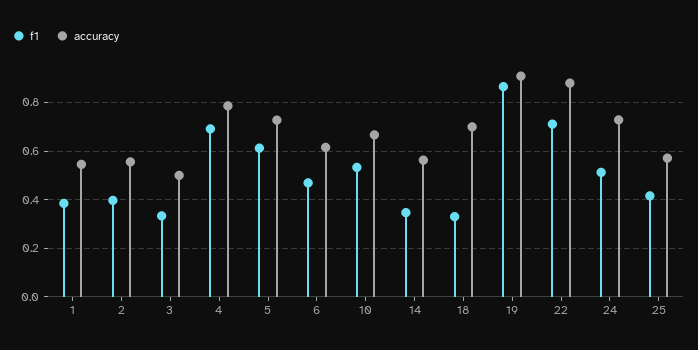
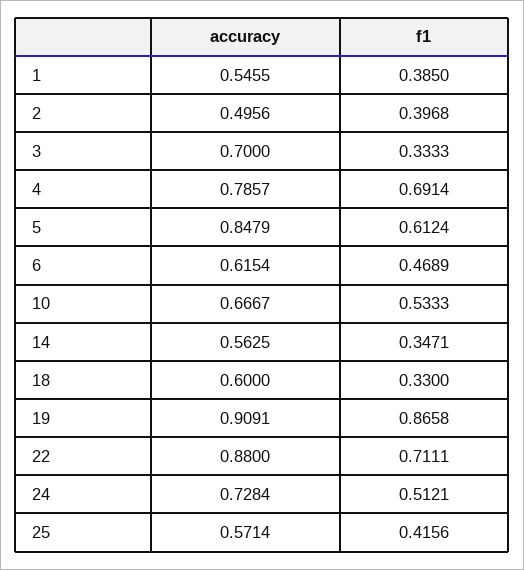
  {
    "f1": {
      "1": 0.385,
      "2": 0.3968,
      "3": 0.3333,
      "4": 0.6914,
      "5": 0.6124,
      "6": 0.4689,
      "10": 0.5333,
      "14": 0.3471,
      "18": 0.33,
      "19": 0.8658,
      "22": 0.7111,
      "24": 0.5121,
      "25": 0.4156
    },
    "accuracy": {
      "1": 0.5455,
-     "2": 0.55,
+     "2": 0.4956,
-     "3": 0.5,
+     "3": 0.7,
      "4": 0.7857,
-     "5": 0.725,
+     "5": 0.8479,
      "6": 0.6154,
      "10": 0.6667,
      "14": 0.5625,
-     "18": 0.7,
+     "18": 0.6,
      "19": 0.9091,
      "22": 0.88,
      "24": 0.7284,
      "25": 0.5714
    }
  }

